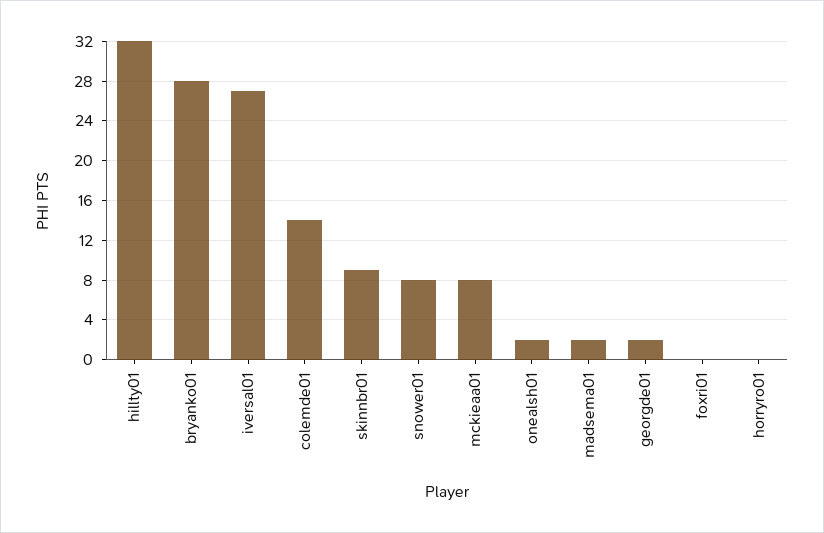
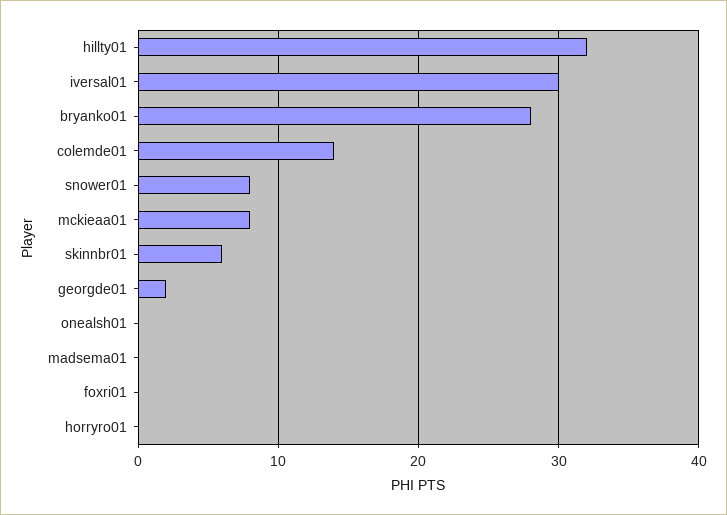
  {
    "hillty01": 32,
    "bryanko01": 28,
-   "iversal01": 27,
+   "iversal01": 30,
    "colemde01": 14,
-   "skinnbr01": 9,
+   "skinnbr01": 6,
    "snower01": 8,
    "mckieaa01": 8,
-   "onealsh01": 2,
+   "onealsh01": 0,
-   "madsema01": 2,
+   "madsema01": 0,
    "georgde01": 2,
    "foxri01": 0,
    "horryro01": 0
  }

